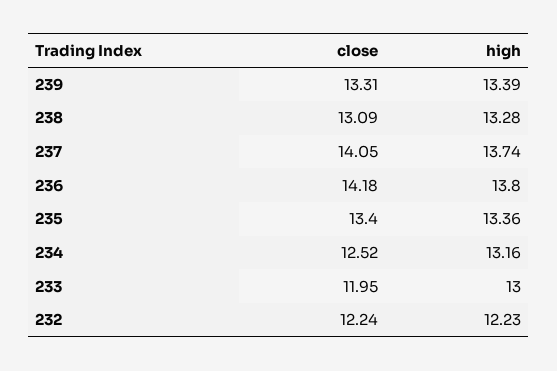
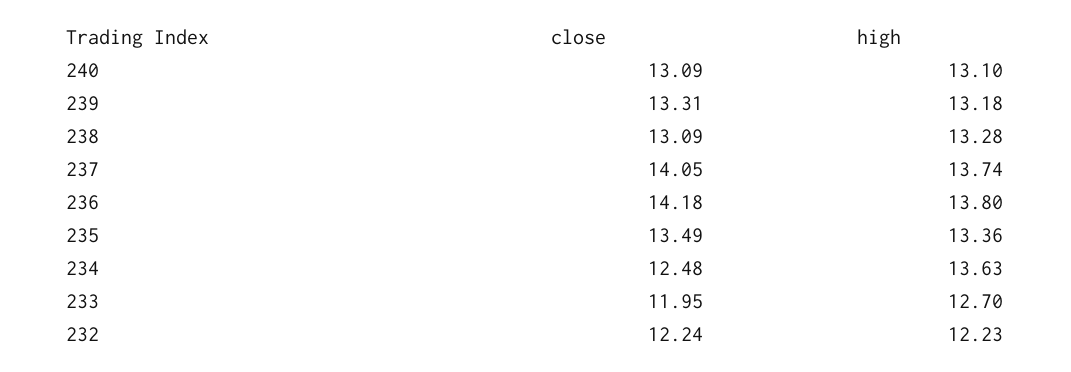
  {
    "close": {
      "239": 13.31,
      "238": 13.09,
      "237": 14.05,
      "236": 14.18,
-     "235": 13.4,
+     "235": 13.49,
-     "234": 12.52,
+     "234": 12.48,
      "233": 11.95,
-     "232": 12.24
+     "232": 12.24,
+     "240": 13.09
    },
    "high": {
-     "239": 13.39,
+     "239": 13.18,
      "238": 13.28,
      "237": 13.74,
      "236": 13.8,
      "235": 13.36,
-     "234": 13.16,
+     "234": 13.63,
-     "233": 13,
+     "233": 12.7,
-     "232": 12.23
+     "232": 12.23,
+     "240": 13.1
    }
  }

